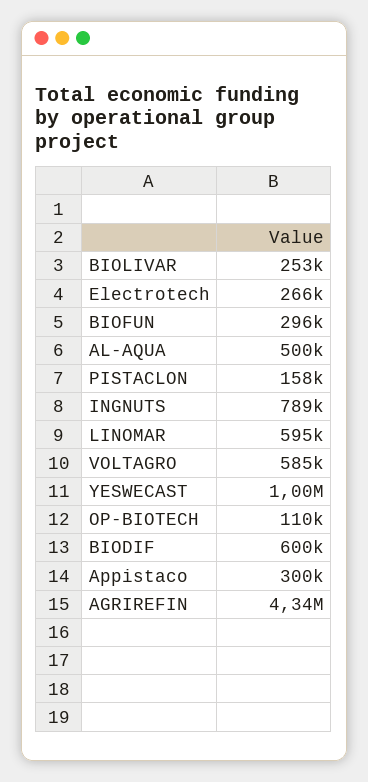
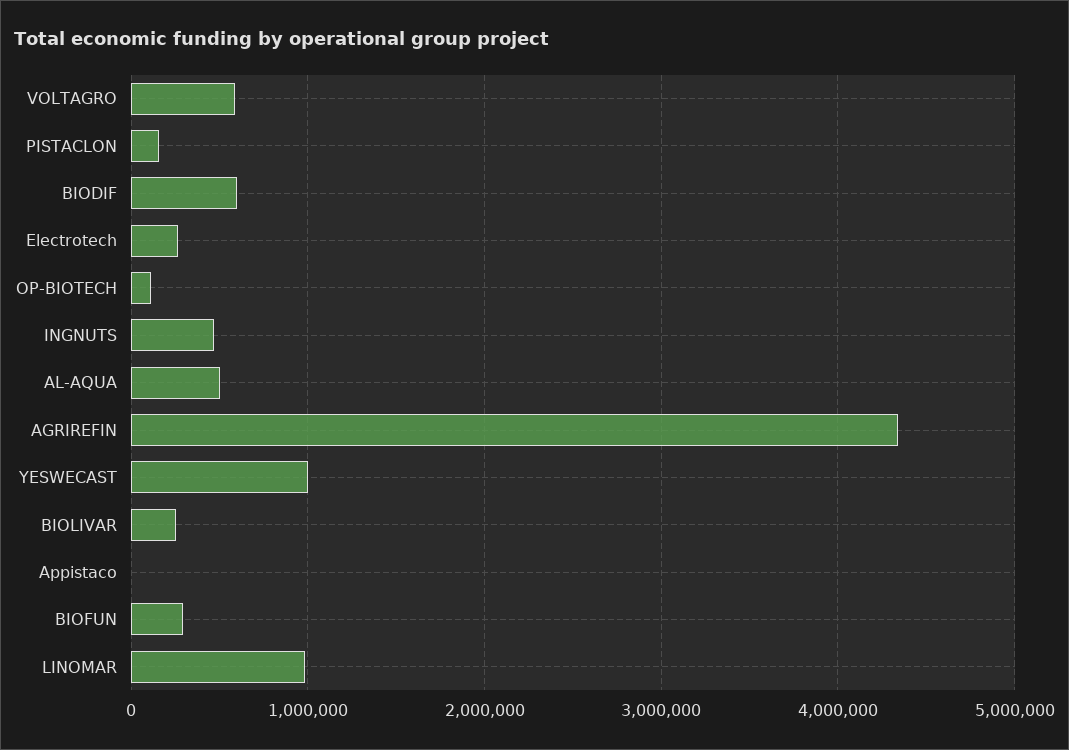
  {
    "BIOLIVAR": 253000,
    "Electrotech": 266000,
    "BIOFUN": 296000,
    "AL-AQUA": 500000,
    "PISTACLON": 158000,
-   "INGNUTS": 789000,
+   "INGNUTS": 500000,
-   "LINOMAR": 595000,
+   "LINOMAR": 1000000,
    "VOLTAGRO": 585000,
    "YESWECAST": 1000000,
    "OP-BIOTECH": 110000,
    "BIODIF": 600000,
-   "Appistaco": 300000,
+   "Appistaco": 0,
    "AGRIREFIN": 4340000
  }

